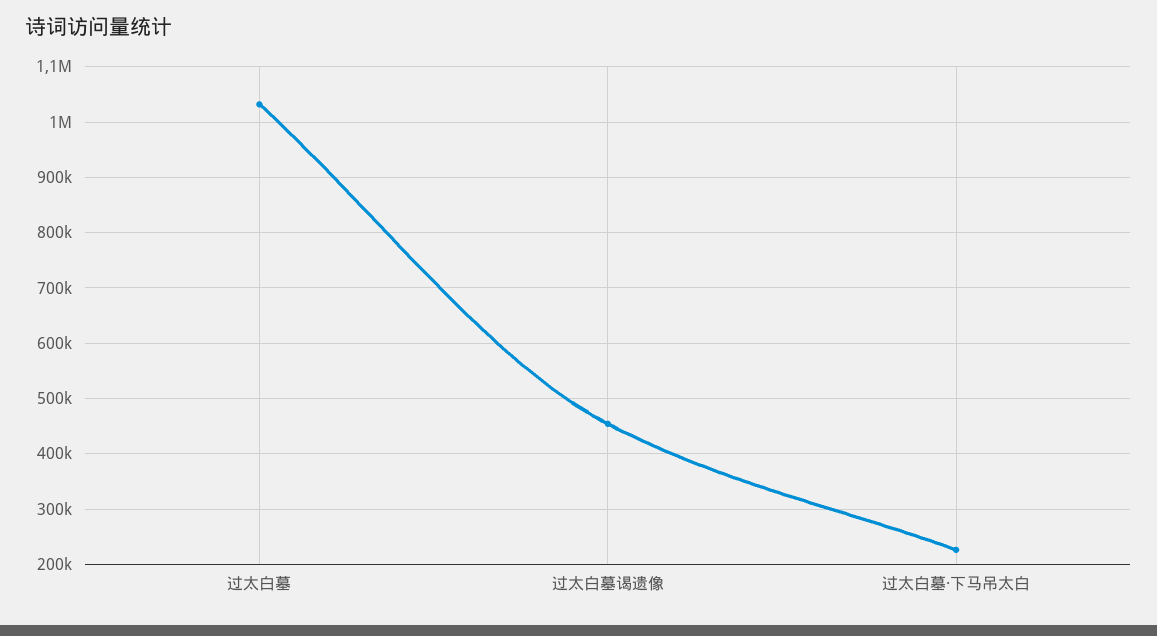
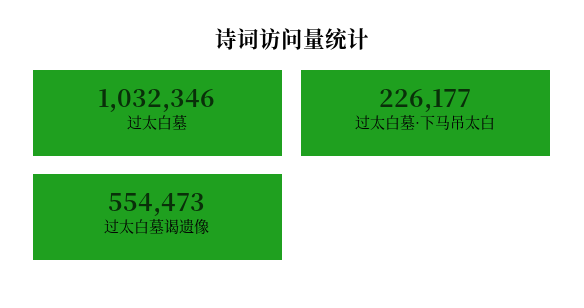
  {
    "过太白墓": 1032346,
-   "过太白墓谒遗像": 460000,
+   "过太白墓谒遗像": 554473,
    "过太白墓·下马吊太白": 226177
  }

